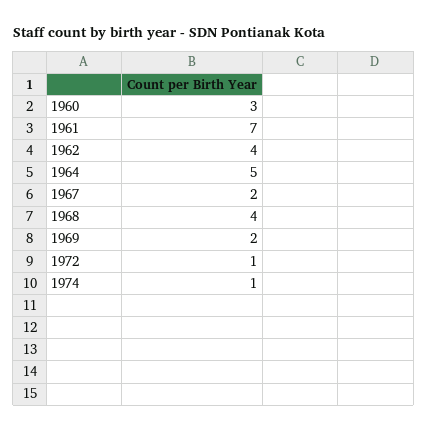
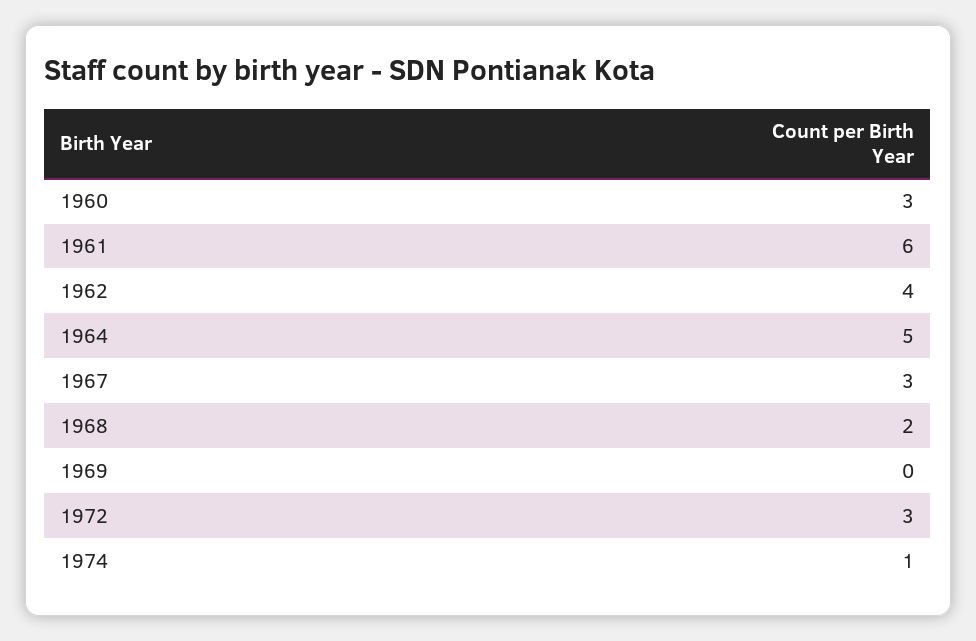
  {
    "1960": 3,
-   "1961": 7,
+   "1961": 6,
    "1962": 4,
    "1964": 5,
-   "1967": 2,
+   "1967": 3,
-   "1968": 4,
+   "1968": 2,
-   "1969": 2,
+   "1969": 0,
-   "1972": 1,
+   "1972": 3,
    "1974": 1
  }

